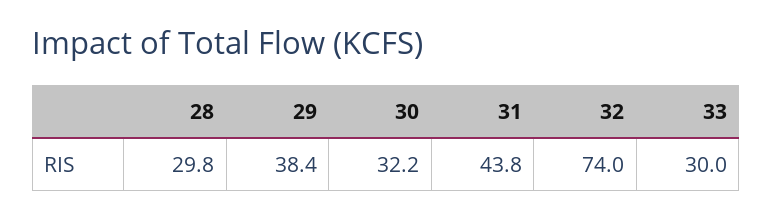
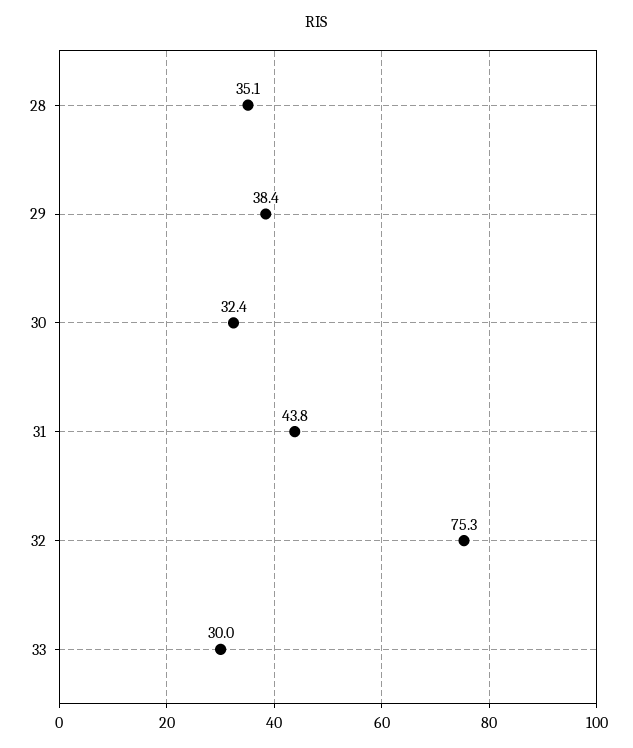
  {
-   "28": 29.8,
+   "28": 35.1,
    "29": 38.4,
-   "30": 32.2,
+   "30": 32.4,
    "31": 43.8,
-   "32": 74,
+   "32": 75.3,
    "33": 30
  }

